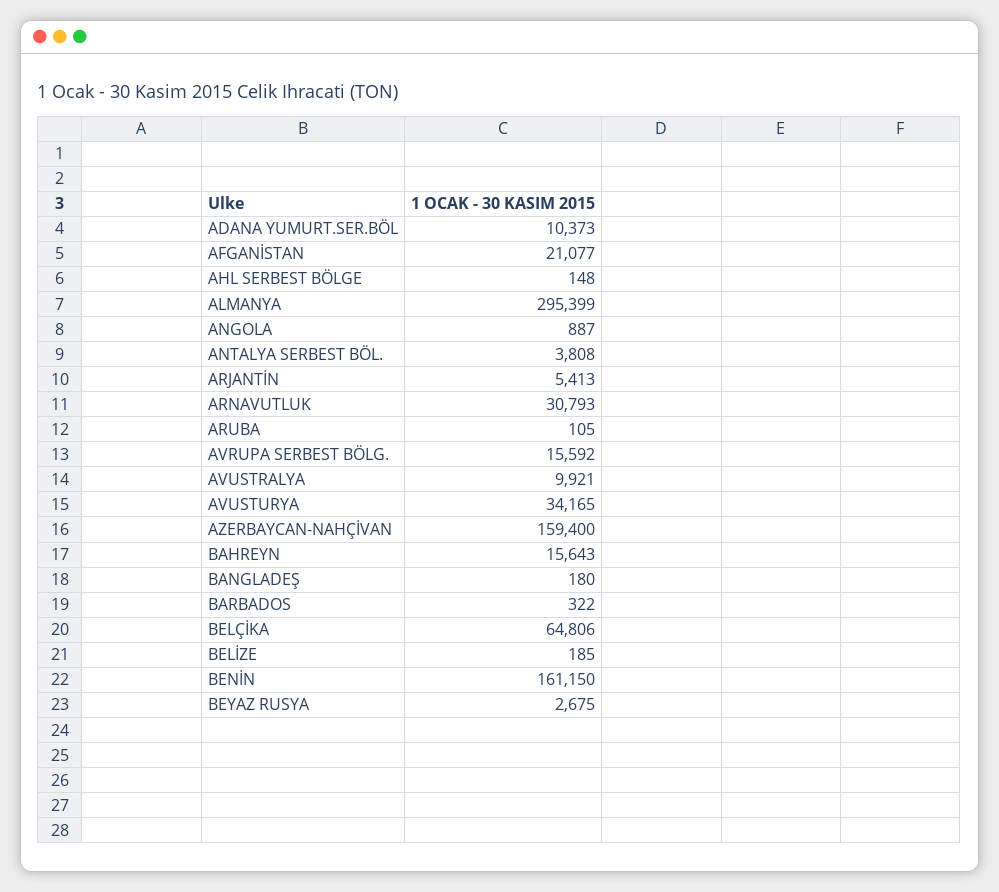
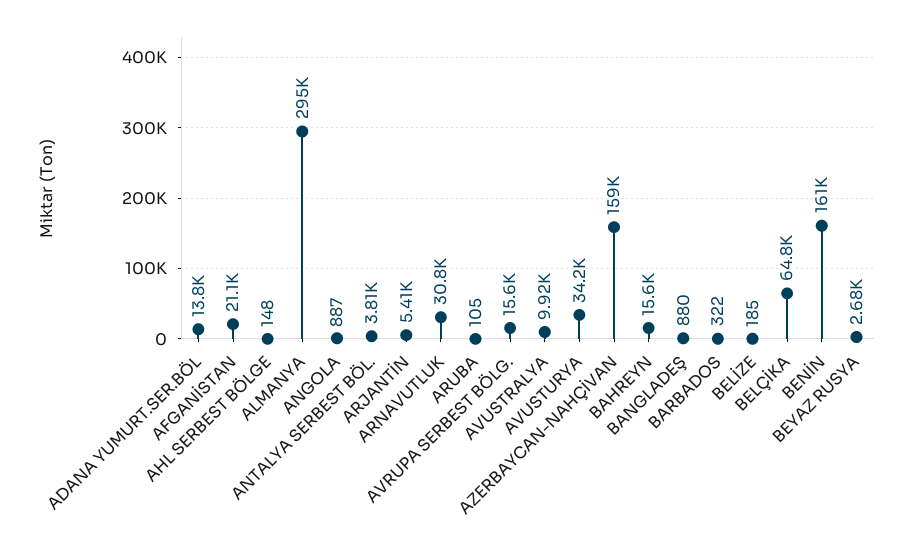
  {
-   "ADANA YUMURT.SER.BÖL": 10373,
+   "ADANA YUMURT.SER.BÖL": 13800,
    "AFGANİSTAN": 21077,
    "AHL SERBEST BÖLGE": 148,
    "ALMANYA": 295399,
    "ANGOLA": 887,
    "ANTALYA SERBEST BÖL.": 3808,
    "ARJANTİN": 5413,
    "ARNAVUTLUK": 30793,
    "ARUBA": 105,
    "AVRUPA SERBEST BÖLG.": 15592,
    "AVUSTRALYA": 9921,
    "AVUSTURYA": 34165,
    "AZERBAYCAN-NAHÇİVAN": 159400,
    "BAHREYN": 15643,
-   "BANGLADEŞ": 180,
+   "BANGLADEŞ": 880,
    "BARBADOS": 322,
    "BELÇİKA": 64806,
    "BELİZE": 185,
    "BENİN": 161150,
    "BEYAZ RUSYA": 2675
  }

